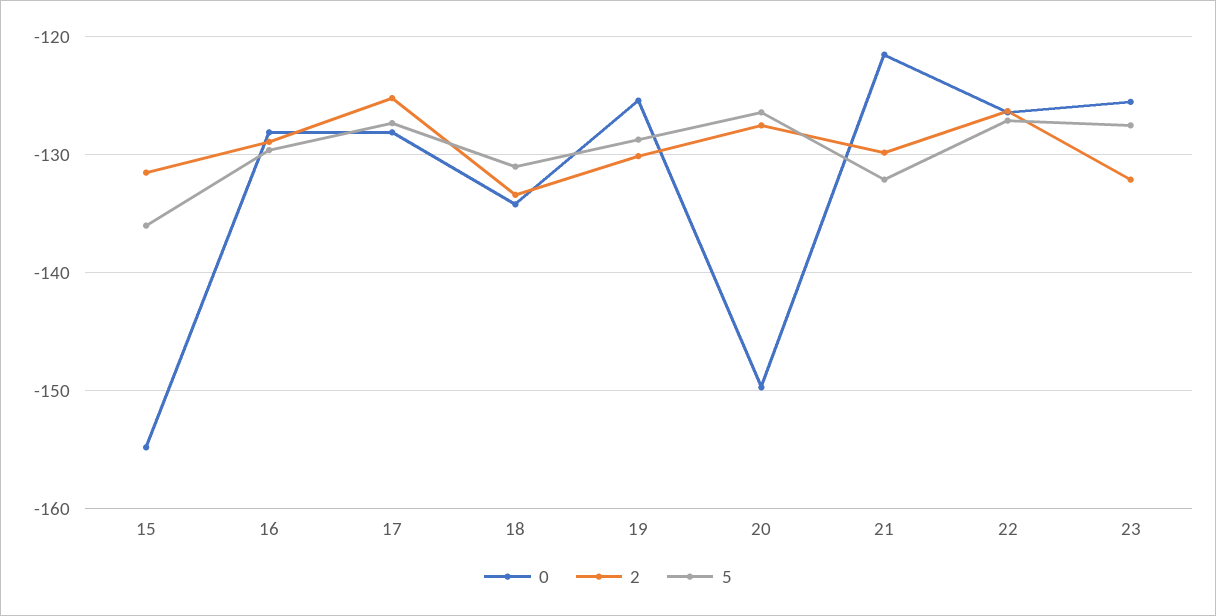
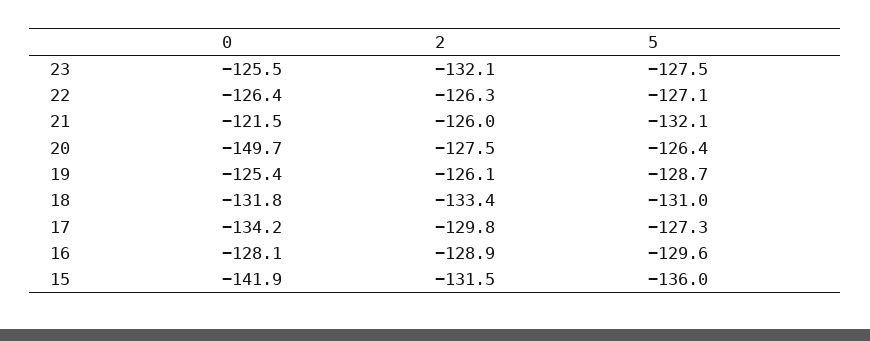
  {
    "0": {
-     "15": -155,
+     "15": -141.9,
      "16": -128.1,
-     "17": -128,
+     "17": -134.2,
-     "18": -134,
+     "18": -131.8,
      "19": -125.4,
      "20": -149.7,
      "21": -121.5,
      "22": -126.4,
      "23": -125.5
    },
    "2": {
      "15": -131.5,
      "16": -128.9,
-     "17": -125,
+     "17": -129.8,
      "18": -133.4,
-     "19": -130,
+     "19": -126.1,
      "20": -127.5,
-     "21": -130,
+     "21": -126,
      "22": -126.3,
      "23": -132.1
    },
    "5": {
      "15": -136,
      "16": -129.6,
      "17": -127.3,
      "18": -131,
      "19": -128.7,
      "20": -126.4,
      "21": -132.1,
      "22": -127.1,
      "23": -127.5
    }
  }

